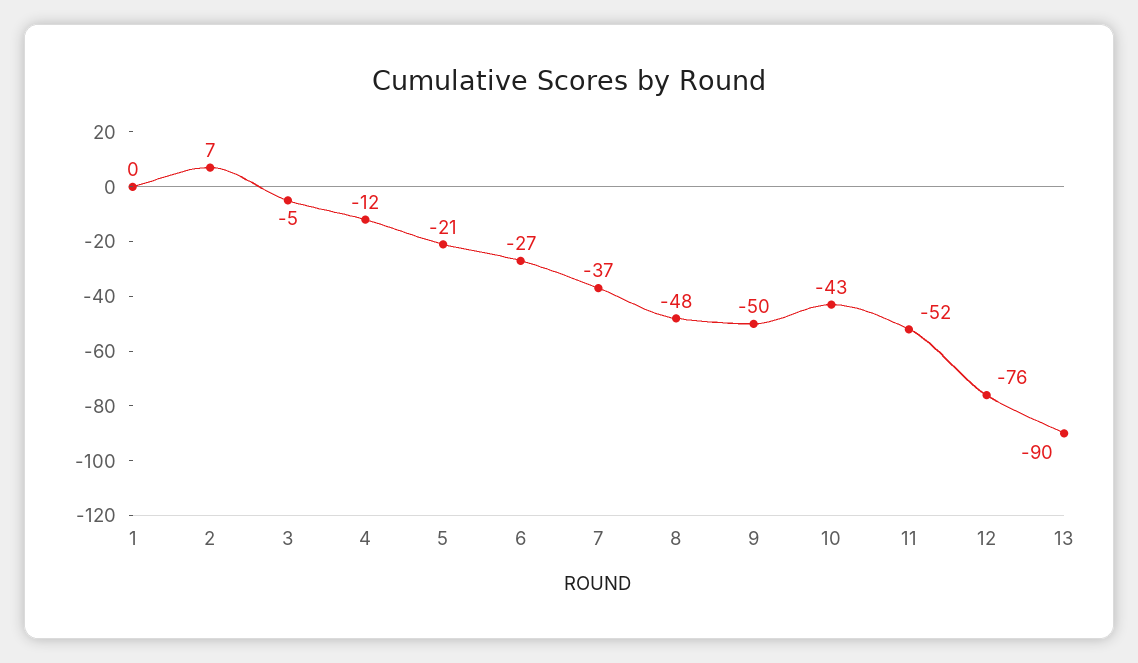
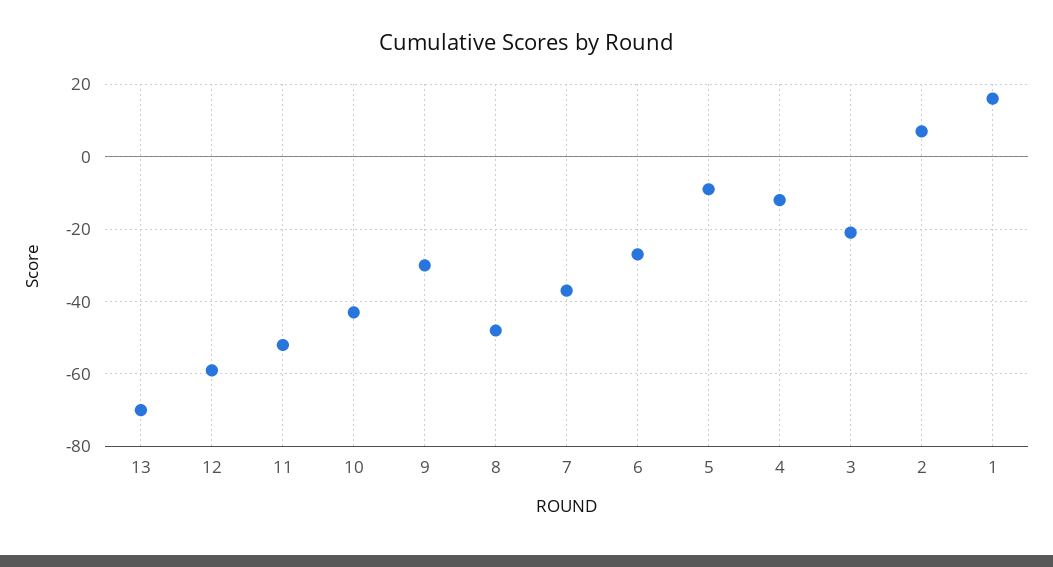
  {
-   "1": 0,
+   "1": 15,
    "2": 7,
-   "3": -5,
+   "3": -20,
    "4": -12,
-   "5": -21,
+   "5": -10,
    "6": -27,
    "7": -37,
    "8": -48,
-   "9": -50,
+   "9": -30,
    "10": -43,
    "11": -52,
-   "12": -76,
+   "12": -60,
-   "13": -90
+   "13": -70
  }

